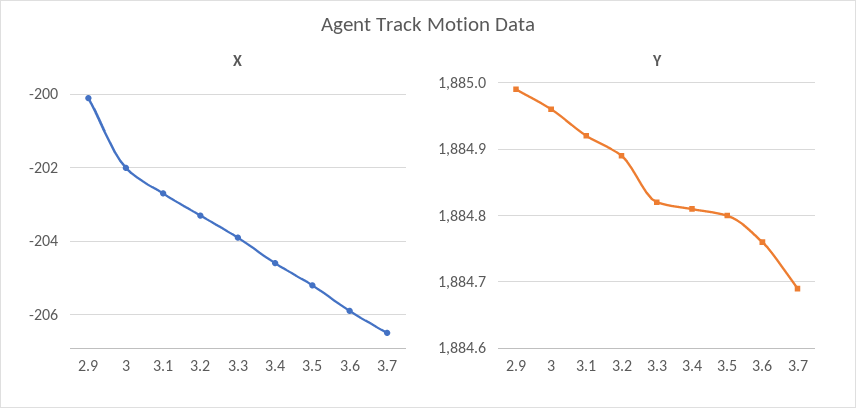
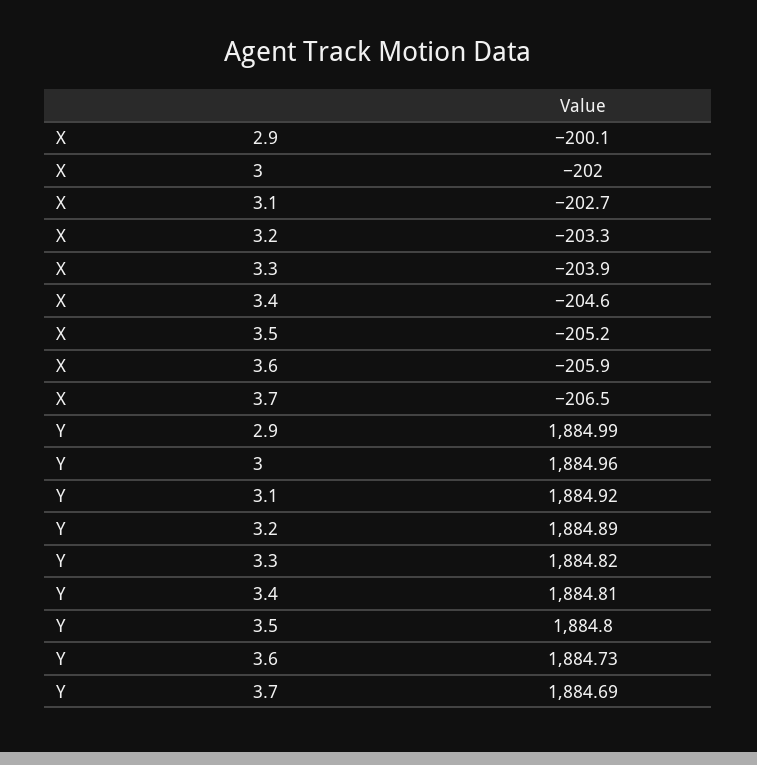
  {
    "X": {
      "2.9": -200.1,
      "3": -202,
      "3.1": -202.7,
      "3.2": -203.3,
      "3.3": -203.9,
      "3.4": -204.6,
      "3.5": -205.2,
      "3.6": -205.9,
      "3.7": -206.5
    },
    "Y": {
      "2.9": 1884.99,
      "3": 1884.96,
      "3.1": 1884.92,
      "3.2": 1884.89,
      "3.3": 1884.82,
      "3.4": 1884.81,
      "3.5": 1884.8,
-     "3.6": 1884.76,
+     "3.6": 1884.73,
      "3.7": 1884.69
    }
  }

